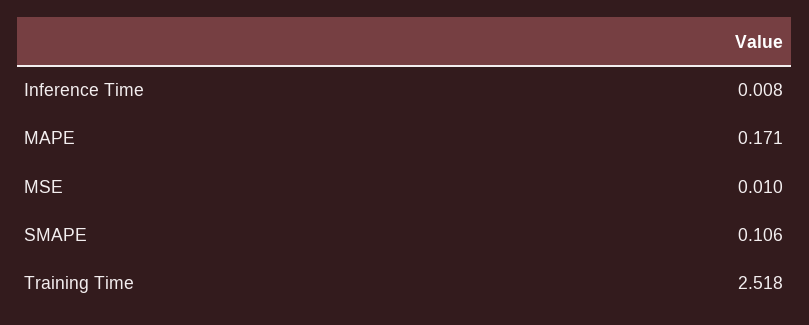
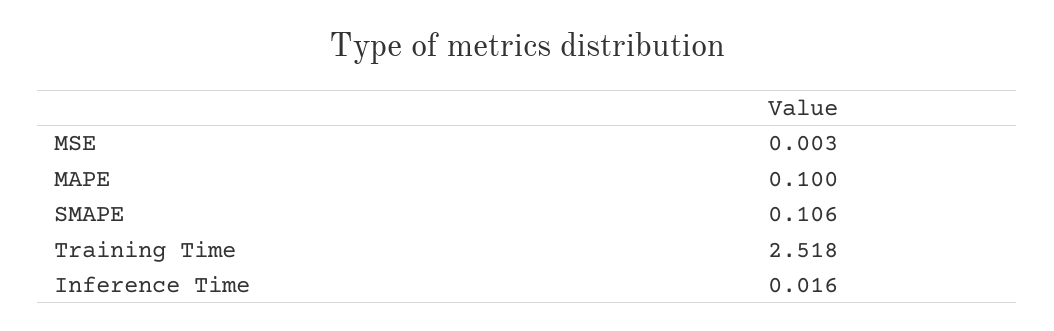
  {
-   "Inference Time": 0.008,
+   "Inference Time": 0.016,
-   "MAPE": 0.171,
+   "MAPE": 0.1,
-   "MSE": 0.01,
+   "MSE": 0.003,
    "SMAPE": 0.106,
    "Training Time": 2.518
  }

